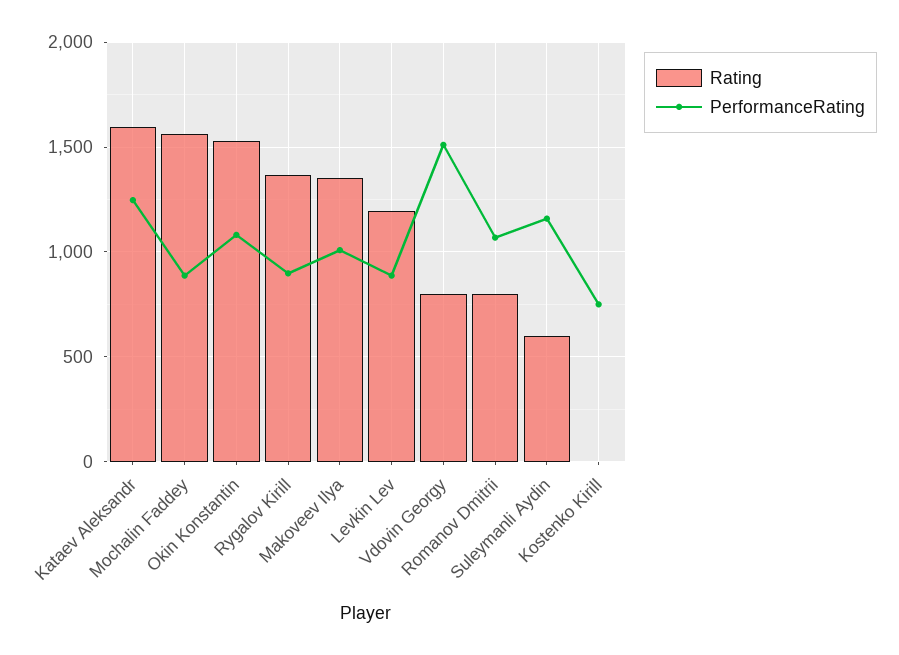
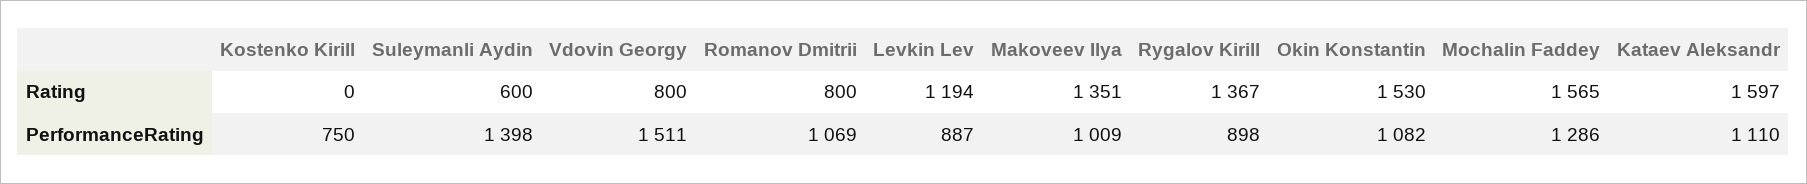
  {
    "Rating": {
      "Kataev Aleksandr": 1597,
      "Mochalin Faddey": 1565,
      "Okin Konstantin": 1530,
      "Rygalov Kirill": 1367,
      "Makoveev Ilya": 1351,
      "Levkin Lev": 1194,
      "Vdovin Georgy": 800,
      "Romanov Dmitrii": 800,
      "Suleymanli Aydin": 600,
      "Kostenko Kirill": 0
    },
    "PerformanceRating": {
-     "Kataev Aleksandr": 1250,
+     "Kataev Aleksandr": 1110,
-     "Mochalin Faddey": 900,
+     "Mochalin Faddey": 1286,
      "Okin Konstantin": 1082,
      "Rygalov Kirill": 898,
      "Makoveev Ilya": 1009,
      "Levkin Lev": 887,
      "Vdovin Georgy": 1511,
      "Romanov Dmitrii": 1069,
-     "Suleymanli Aydin": 1150,
+     "Suleymanli Aydin": 1398,
      "Kostenko Kirill": 750
    }
  }

